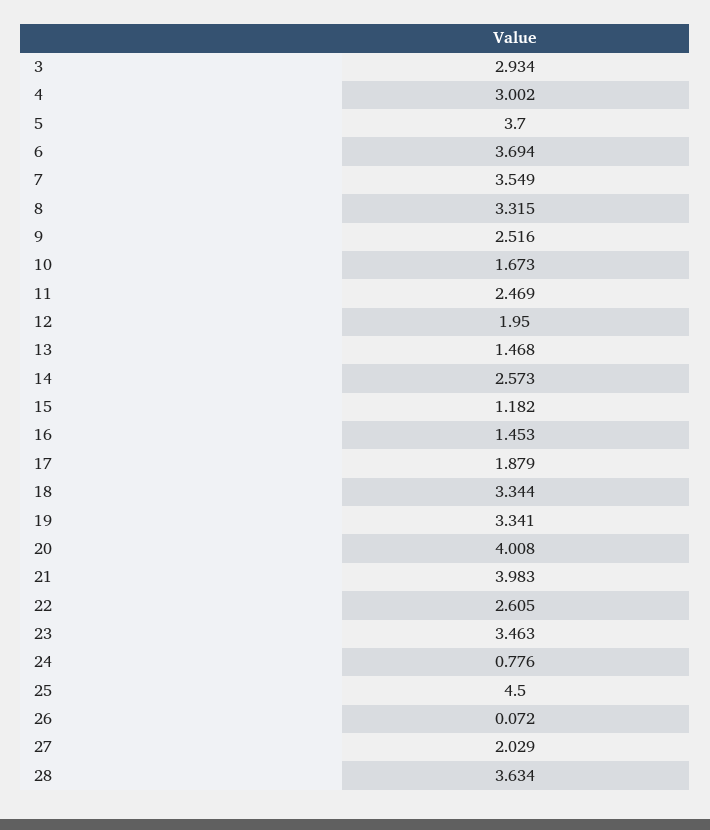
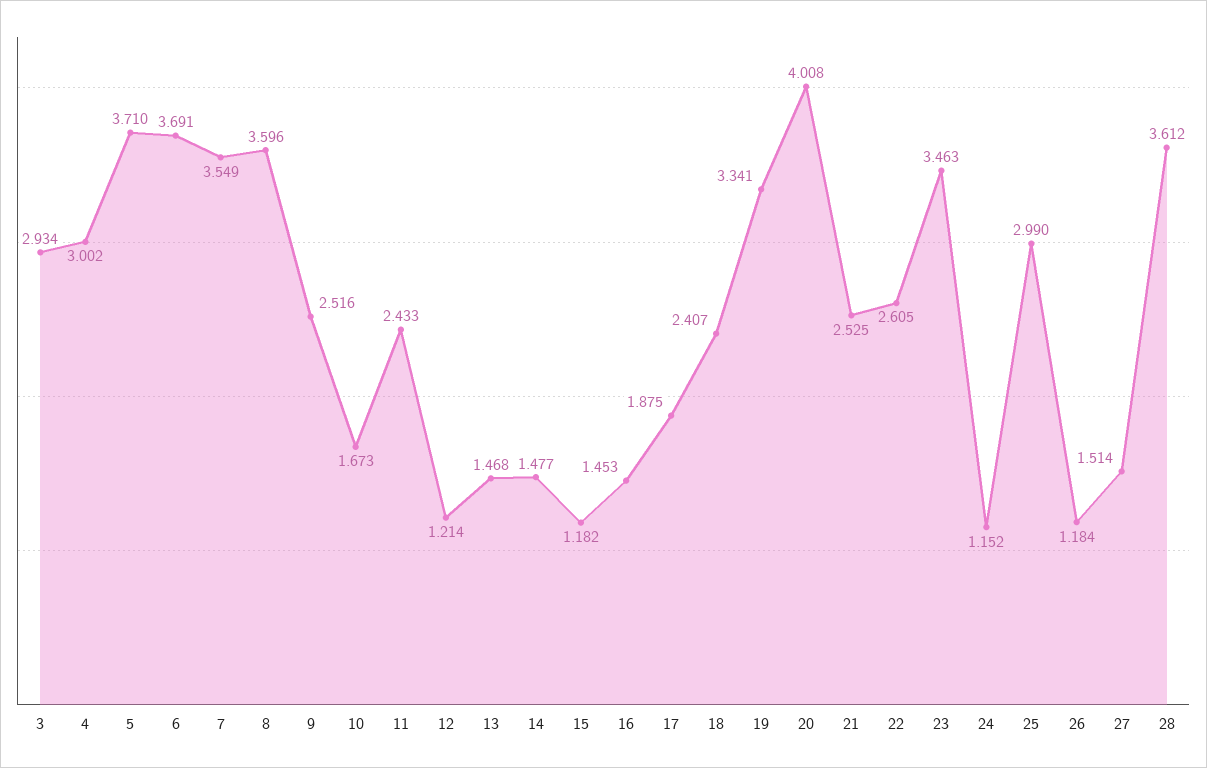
  {
    "3": 2.934,
    "4": 3.002,
-   "5": 3.7,
+   "5": 3.71,
-   "6": 3.694,
+   "6": 3.691,
    "7": 3.549,
-   "8": 3.315,
+   "8": 3.596,
    "9": 2.516,
    "10": 1.673,
-   "11": 2.469,
+   "11": 2.433,
-   "12": 1.95,
+   "12": 1.214,
    "13": 1.468,
-   "14": 2.573,
+   "14": 1.477,
    "15": 1.182,
    "16": 1.453,
-   "17": 1.879,
+   "17": 1.875,
-   "18": 3.344,
+   "18": 2.407,
    "19": 3.341,
    "20": 4.008,
-   "21": 3.983,
+   "21": 2.525,
    "22": 2.605,
    "23": 3.463,
-   "24": 0.776,
+   "24": 1.152,
-   "25": 4.5,
+   "25": 2.99,
-   "26": 0.072,
+   "26": 1.184,
-   "27": 2.029,
+   "27": 1.514,
-   "28": 3.634
+   "28": 3.612
  }

